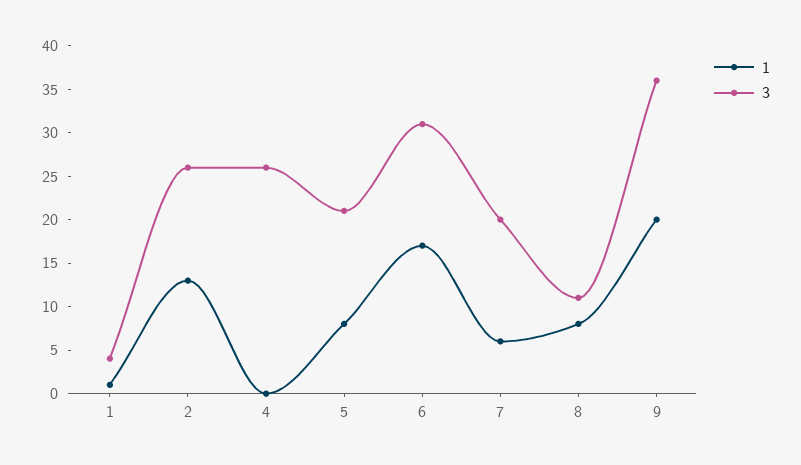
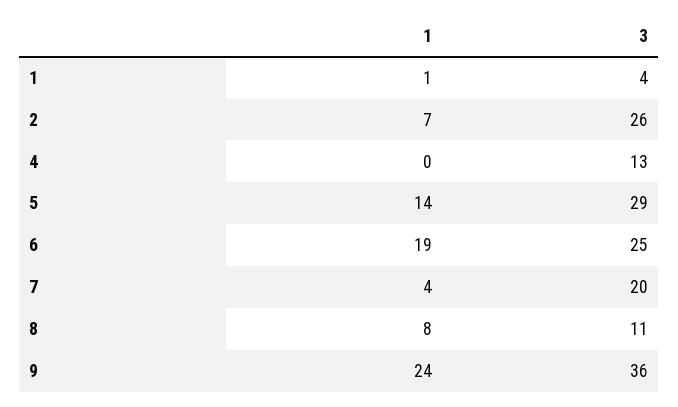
  {
    "1": {
      "1": 1,
-     "2": 13,
+     "2": 7,
      "4": 0,
-     "5": 8,
+     "5": 14,
-     "6": 17,
+     "6": 19,
-     "7": 6,
+     "7": 4,
      "8": 8,
-     "9": 20
+     "9": 24
    },
    "3": {
      "1": 4,
      "2": 26,
-     "4": 26,
+     "4": 13,
-     "5": 21,
+     "5": 29,
-     "6": 31,
+     "6": 25,
      "7": 20,
      "8": 11,
      "9": 36
    }
  }

